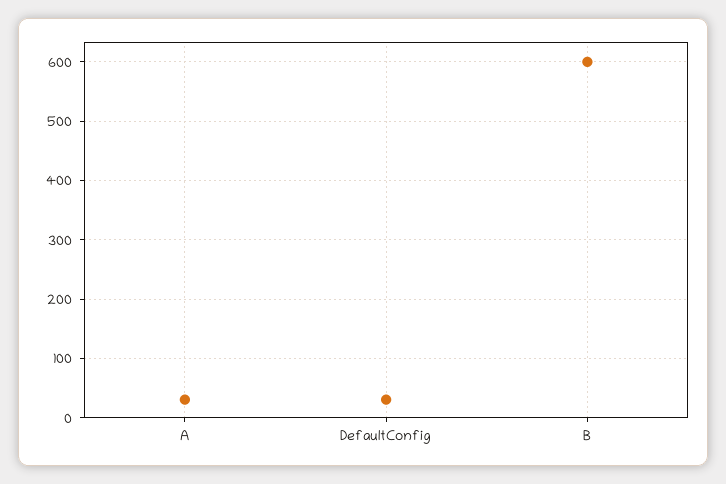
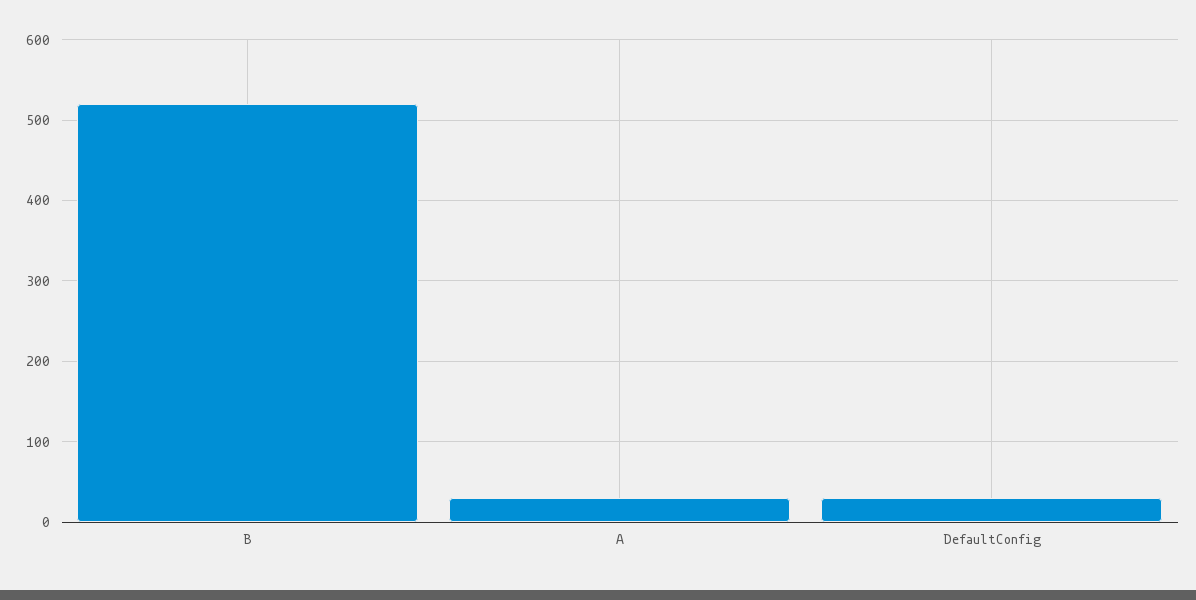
  {
    "A": 30,
    "DefaultConfig": 30,
-   "B": 600
+   "B": 520
  }

